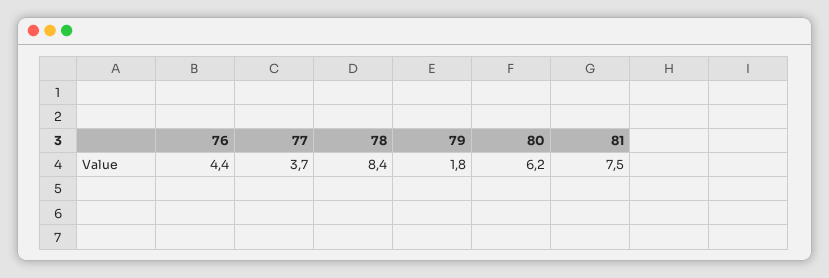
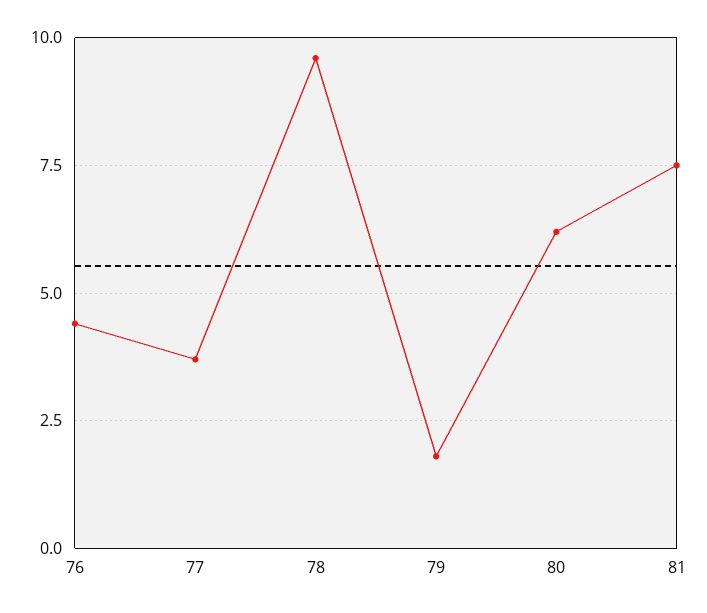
  {
    "76": 4.4,
    "77": 3.7,
-   "78": 8.4,
+   "78": 9.5,
    "79": 1.8,
    "80": 6.2,
    "81": 7.5
  }

